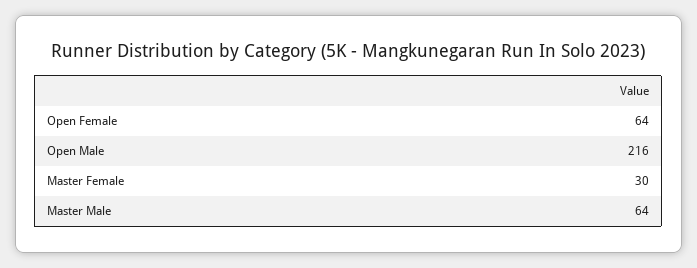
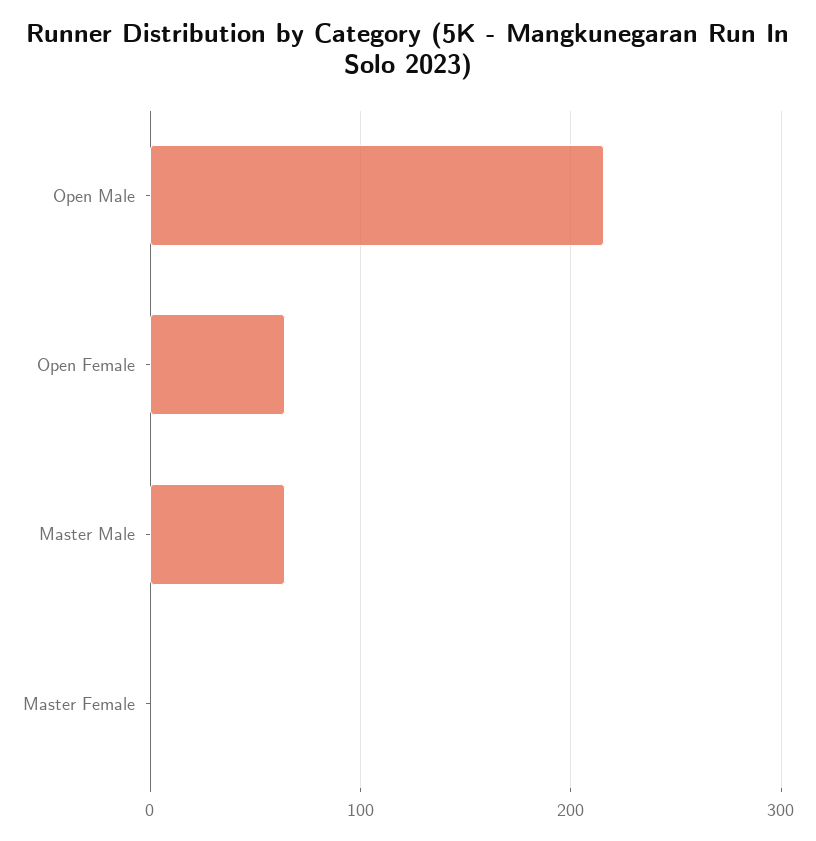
  {
    "Open Female": 64,
    "Open Male": 216,
-   "Master Female": 30,
+   "Master Female": 0,
    "Master Male": 64
  }

